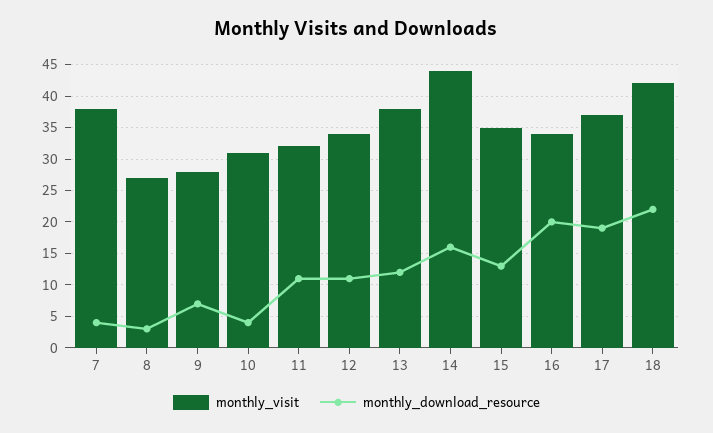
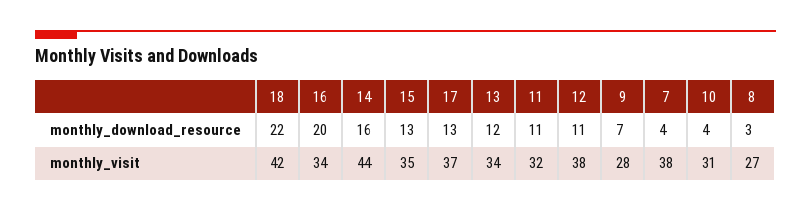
  {
    "monthly_visit": {
      "7": 38,
      "8": 27,
      "9": 28,
      "10": 31,
      "11": 32,
-     "12": 34,
+     "12": 38,
-     "13": 38,
+     "13": 34,
      "14": 44,
      "15": 35,
      "16": 34,
      "17": 37,
      "18": 42
    },
    "monthly_download_resource": {
      "7": 4,
      "8": 3,
      "9": 7,
      "10": 4,
      "11": 11,
      "12": 11,
      "13": 12,
      "14": 16,
      "15": 13,
      "16": 20,
-     "17": 19,
+     "17": 13,
      "18": 22
    }
  }

